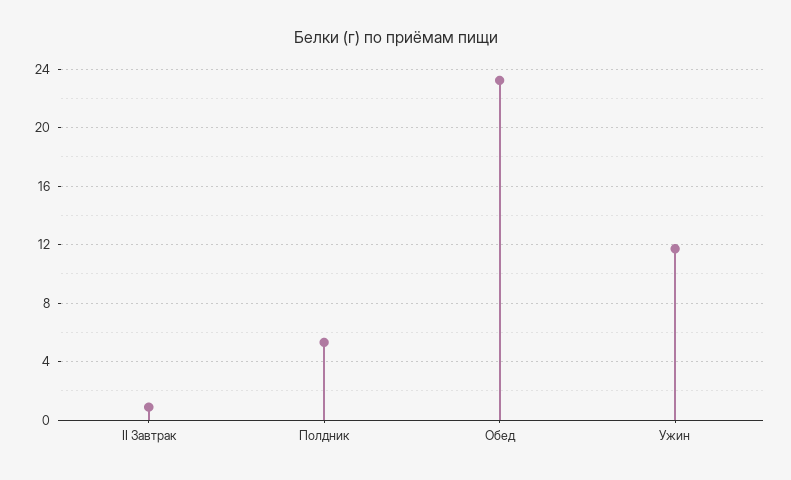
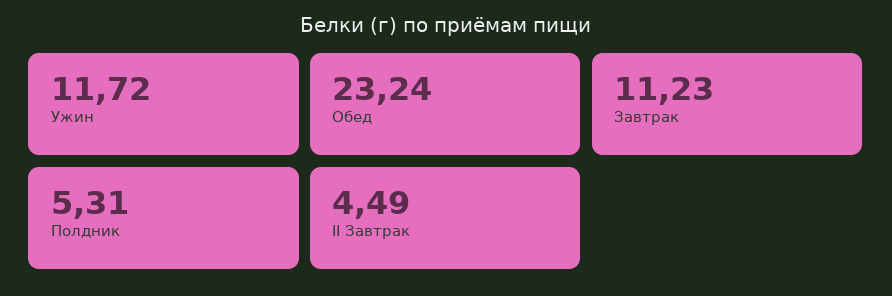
  {
-   "II Завтрак": 1,
+   "II Завтрак": 4.49,
    "Полдник": 5.31,
    "Обед": 23.24,
-   "Ужин": 11.72
+   "Ужин": 11.72,
+   "Завтрак": 11.23
  }

